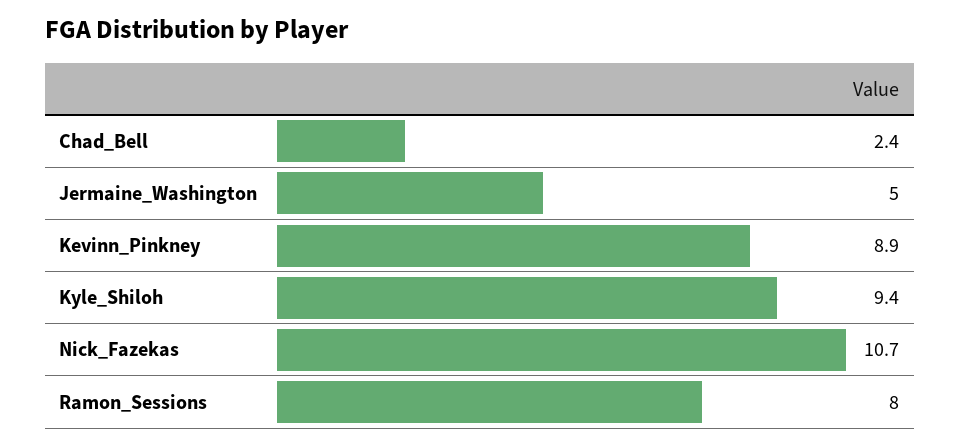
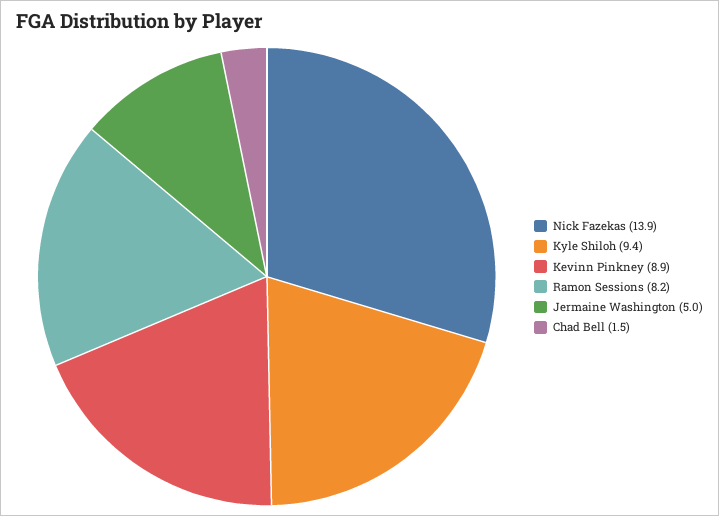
  {
-   "Chad_Bell": 2.4,
+   "Chad_Bell": 1.5,
    "Jermaine_Washington": 5,
    "Kevinn_Pinkney": 8.9,
    "Kyle_Shiloh": 9.4,
-   "Nick_Fazekas": 10.7,
+   "Nick_Fazekas": 13.9,
-   "Ramon_Sessions": 8
+   "Ramon_Sessions": 8.2
  }

